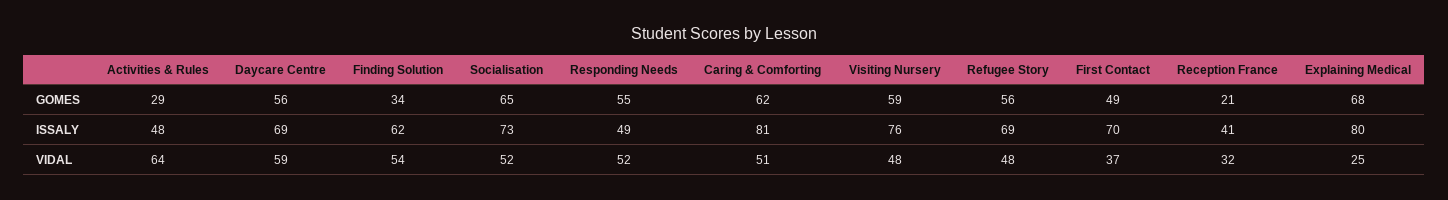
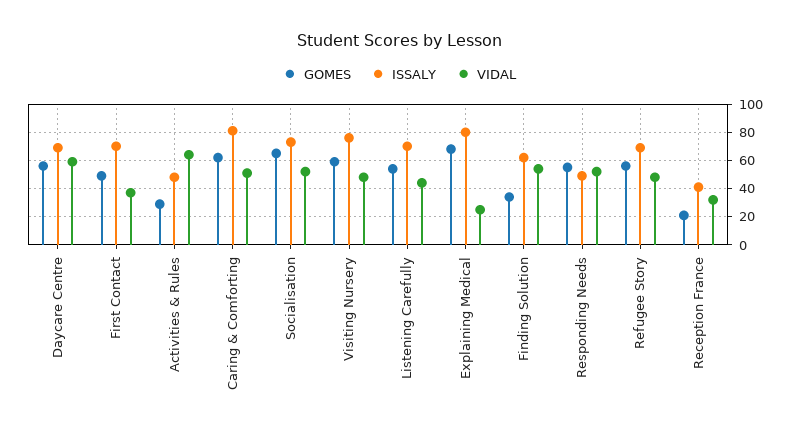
  {
    "GOMES": {
      "Activities & Rules": 29,
      "Daycare Centre": 56,
      "Finding Solution": 34,
      "Socialisation": 65,
      "Responding Needs": 55,
      "Caring & Comforting": 62,
      "Visiting Nursery": 59,
      "Refugee Story": 56,
      "First Contact": 49,
      "Reception France": 21,
-     "Explaining Medical": 68
+     "Explaining Medical": 68,
+     "Listening Carefully": 55
    },
    "ISSALY": {
      "Activities & Rules": 48,
      "Daycare Centre": 69,
      "Finding Solution": 62,
      "Socialisation": 73,
      "Responding Needs": 49,
      "Caring & Comforting": 81,
      "Visiting Nursery": 76,
      "Refugee Story": 69,
      "First Contact": 70,
      "Reception France": 41,
-     "Explaining Medical": 80
+     "Explaining Medical": 80,
+     "Listening Carefully": 70
    },
    "VIDAL": {
      "Activities & Rules": 64,
      "Daycare Centre": 59,
      "Finding Solution": 54,
      "Socialisation": 52,
      "Responding Needs": 52,
      "Caring & Comforting": 51,
      "Visiting Nursery": 48,
      "Refugee Story": 48,
      "First Contact": 37,
      "Reception France": 32,
-     "Explaining Medical": 25
+     "Explaining Medical": 25,
+     "Listening Carefully": 45
    }
  }

